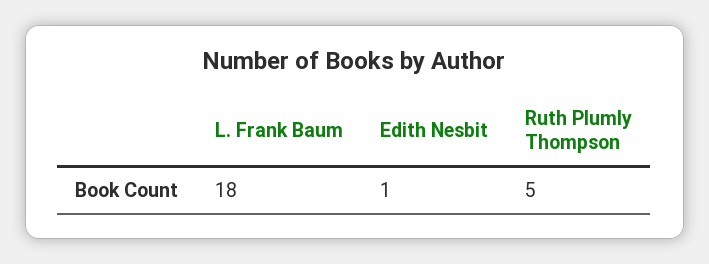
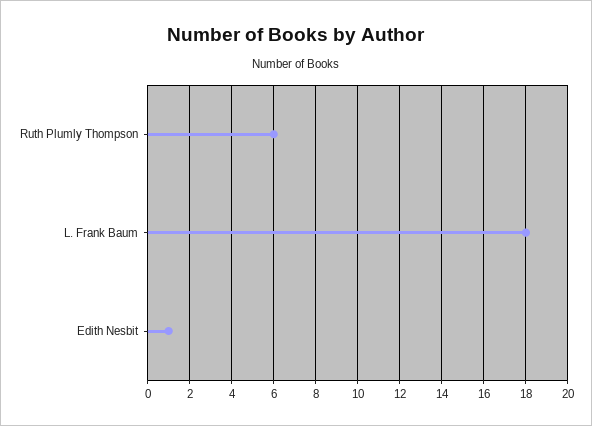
  {
    "L. Frank Baum": 18,
    "Edith Nesbit": 1,
-   "Ruth Plumly Thompson": 5
+   "Ruth Plumly Thompson": 6
  }

